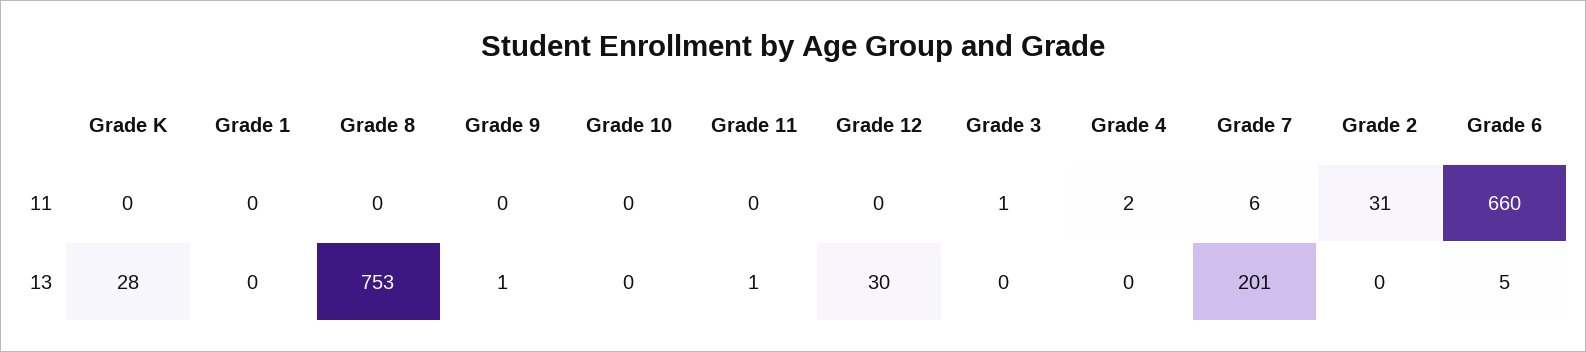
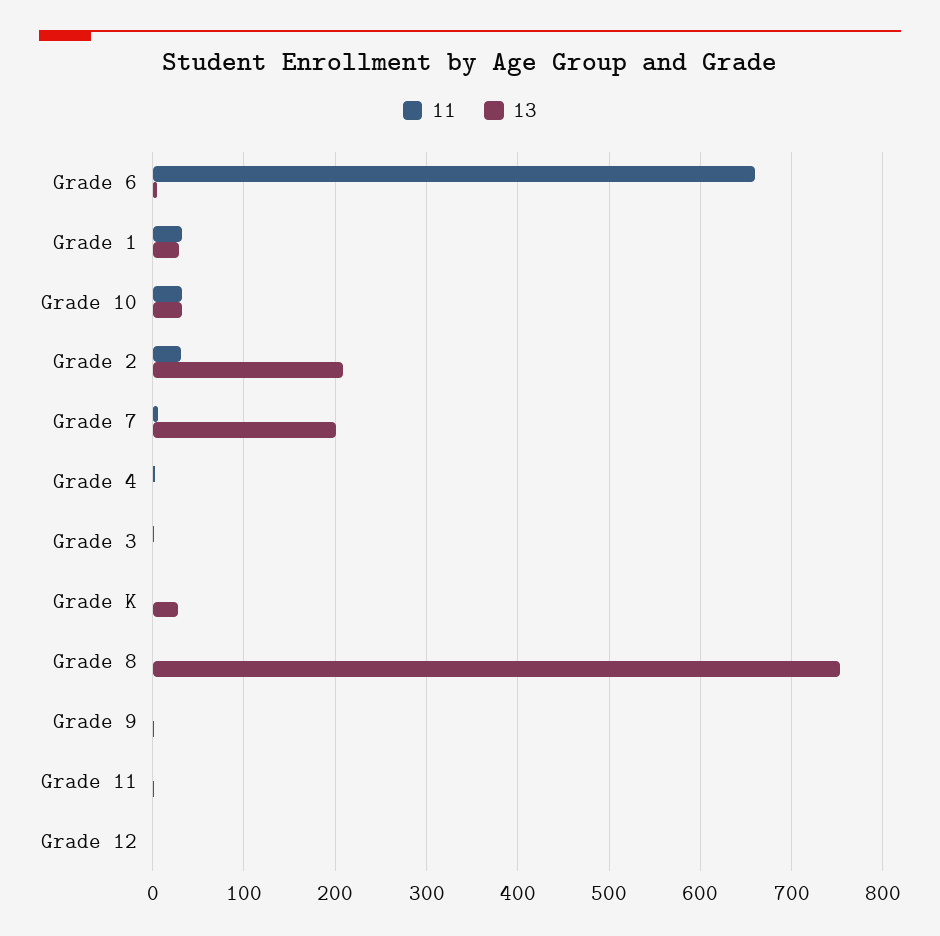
  {
    "11": {
      "Grade K": 0,
-     "Grade 1": 0,
+     "Grade 1": 30,
      "Grade 8": 0,
      "Grade 9": 0,
-     "Grade 10": 0,
+     "Grade 10": 30,
      "Grade 11": 0,
      "Grade 12": 0,
      "Grade 3": 1,
      "Grade 4": 2,
      "Grade 7": 6,
      "Grade 2": 31,
      "Grade 6": 660
    },
    "13": {
      "Grade K": 28,
-     "Grade 1": 0,
+     "Grade 1": 30,
      "Grade 8": 753,
      "Grade 9": 1,
-     "Grade 10": 0,
+     "Grade 10": 30,
      "Grade 11": 1,
-     "Grade 12": 30,
+     "Grade 12": 0,
      "Grade 3": 0,
      "Grade 4": 0,
      "Grade 7": 201,
-     "Grade 2": 0,
+     "Grade 2": 210,
      "Grade 6": 5
    }
  }

